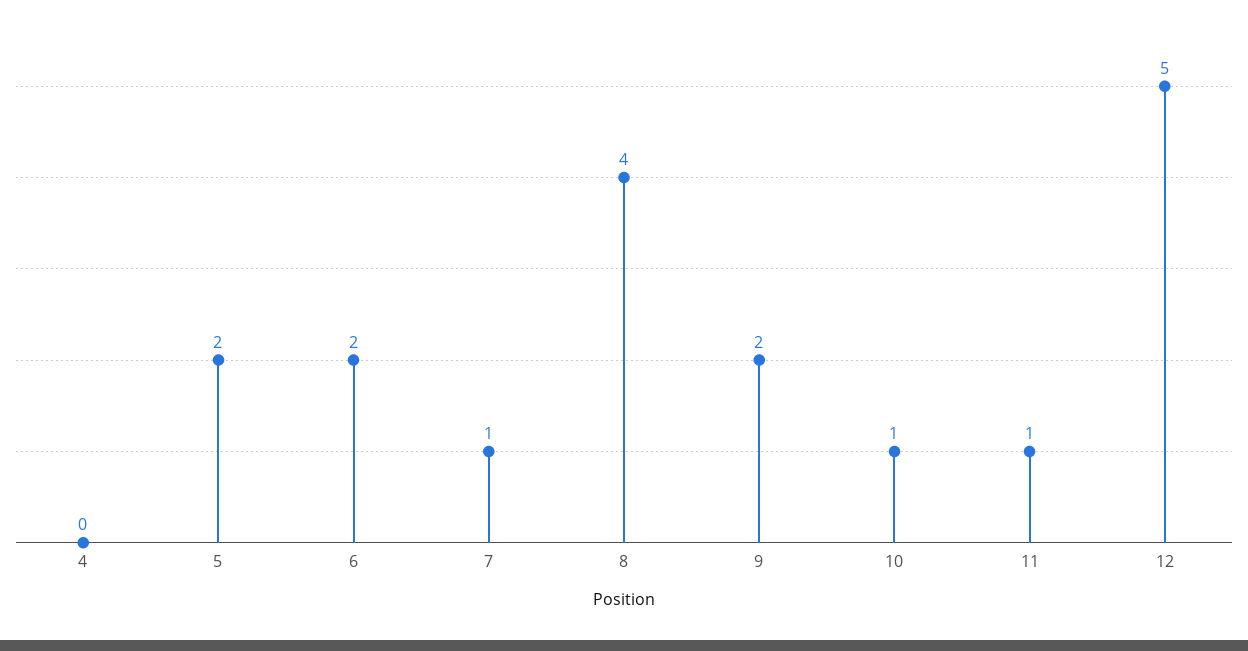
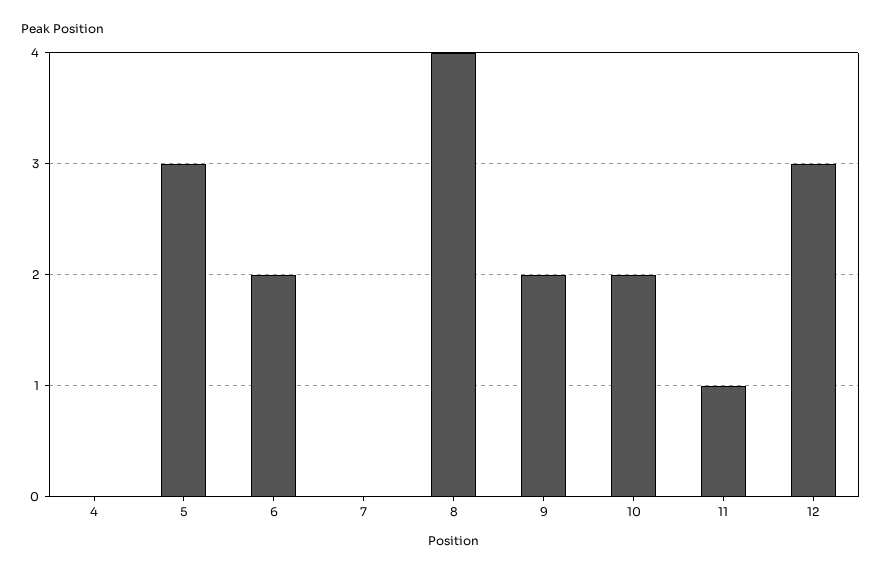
  {
    "4": 0,
-   "5": 2,
+   "5": 3,
    "6": 2,
-   "7": 1,
+   "7": 0,
    "8": 4,
    "9": 2,
-   "10": 1,
+   "10": 2,
    "11": 1,
-   "12": 5
+   "12": 3
  }

